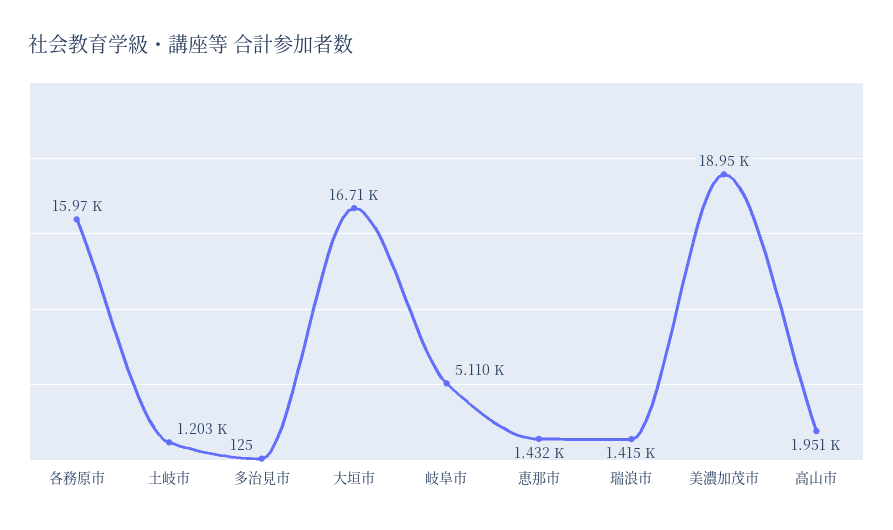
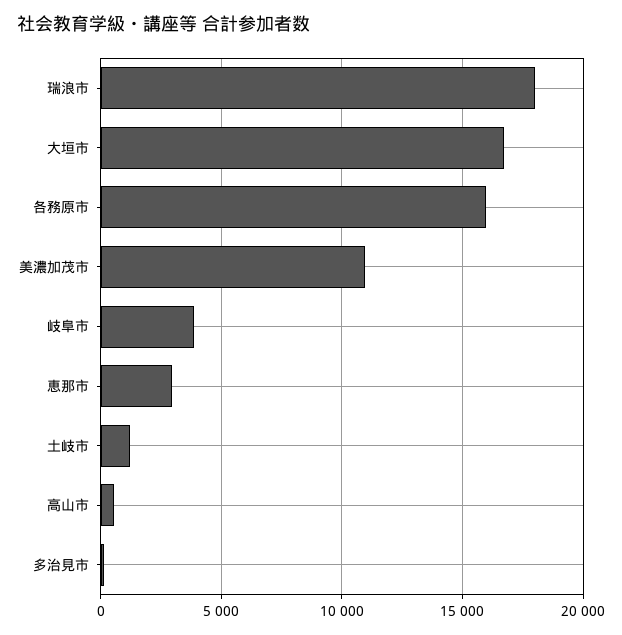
  {
    "各務原市": 15970,
    "土岐市": 1203,
    "多治見市": 125,
    "大垣市": 16710,
-   "岐阜市": 5110,
+   "岐阜市": 4000,
-   "恵那市": 1432,
+   "恵那市": 3000,
-   "瑞浪市": 1415,
+   "瑞浪市": 18000,
-   "美濃加茂市": 18950,
+   "美濃加茂市": 11000,
-   "高山市": 1951
+   "高山市": 500
  }

